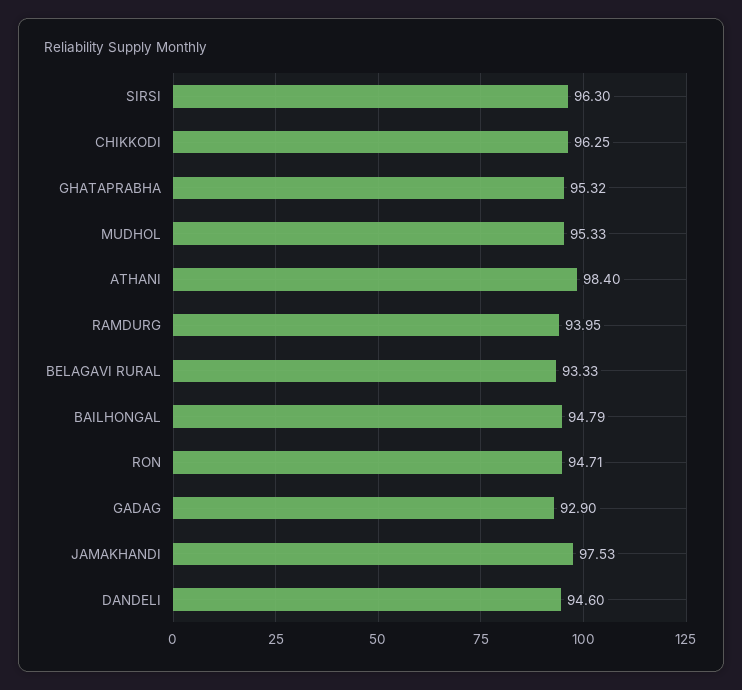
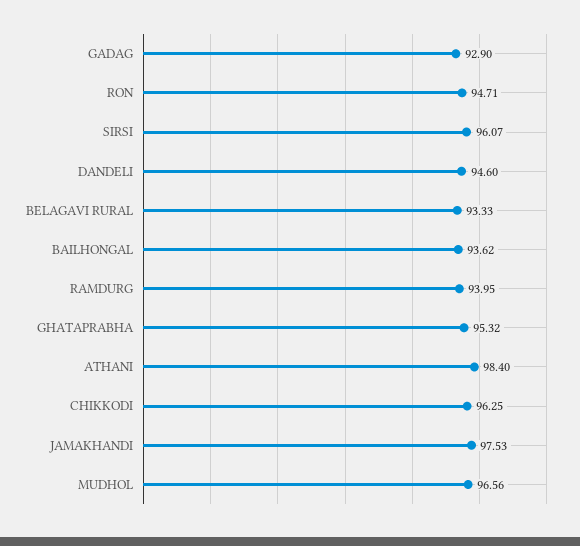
  {
-   "SIRSI": 96.3,
+   "SIRSI": 96.07,
    "CHIKKODI": 96.25,
    "GHATAPRABHA": 95.32,
-   "MUDHOL": 95.33,
+   "MUDHOL": 96.56,
    "ATHANI": 98.4,
    "RAMDURG": 93.95,
    "BELAGAVI RURAL": 93.33,
-   "BAILHONGAL": 94.79,
+   "BAILHONGAL": 93.62,
    "RON": 94.71,
    "GADAG": 92.9,
    "JAMAKHANDI": 97.53,
    "DANDELI": 94.6
  }

